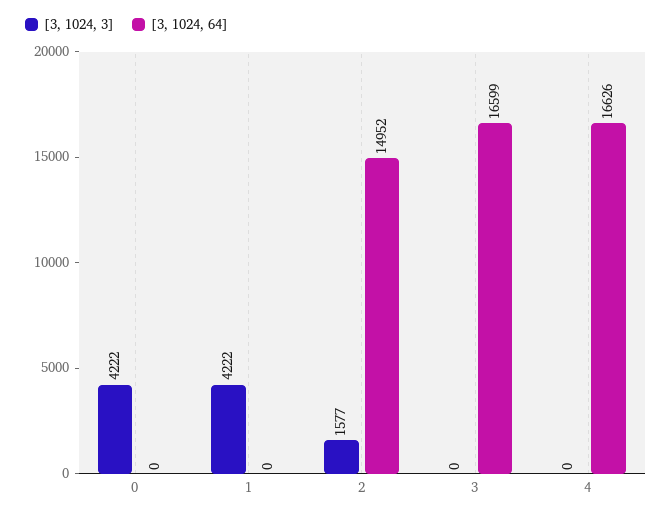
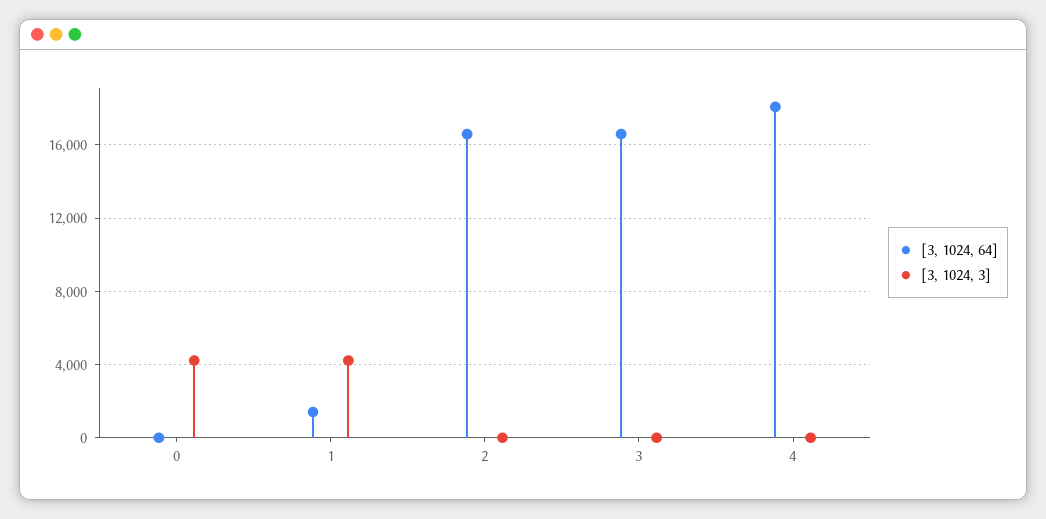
  {
    "[3, 1024, 3]": {
      "0": 4222,
      "1": 4222,
-     "2": 1577,
+     "2": 0,
      "3": 0,
      "4": 0
    },
    "[3, 1024, 64]": {
      "0": 0,
-     "1": 0,
+     "1": 1500,
-     "2": 14952,
+     "2": 16500,
      "3": 16599,
-     "4": 16626
+     "4": 18000
    }
  }

